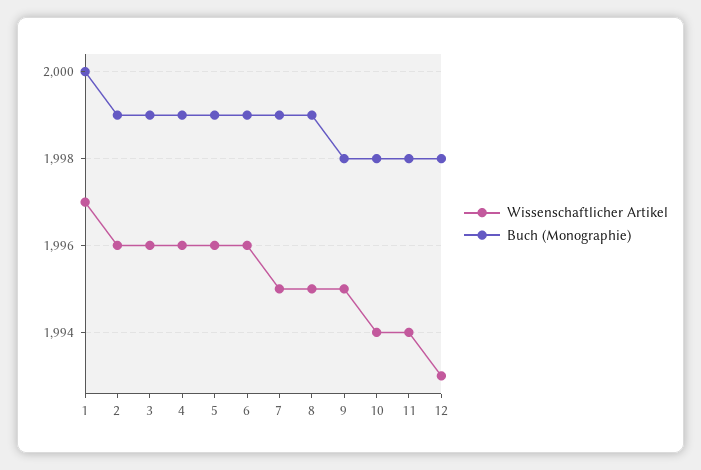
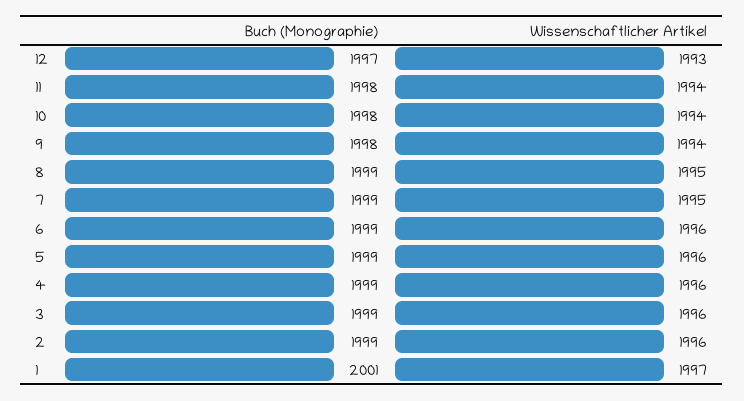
  {
    "Wissenschaftlicher Artikel": {
      "1": 1997,
      "2": 1996,
      "3": 1996,
      "4": 1996,
      "5": 1996,
      "6": 1996,
      "7": 1995,
      "8": 1995,
-     "9": 1995,
+     "9": 1994,
      "10": 1994,
      "11": 1994,
      "12": 1993
    },
    "Buch (Monographie)": {
-     "1": 2000,
+     "1": 2001,
      "2": 1999,
      "3": 1999,
      "4": 1999,
      "5": 1999,
      "6": 1999,
      "7": 1999,
      "8": 1999,
      "9": 1998,
      "10": 1998,
      "11": 1998,
-     "12": 1998
+     "12": 1997
    }
  }

